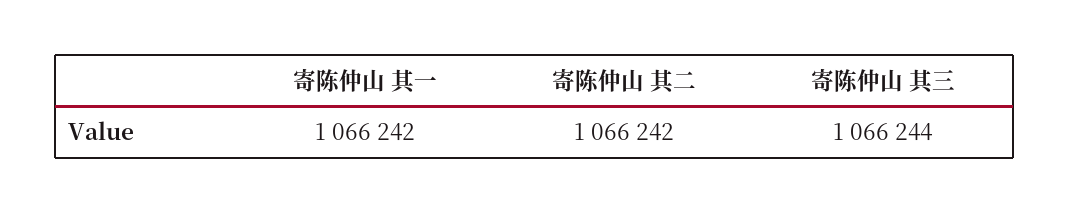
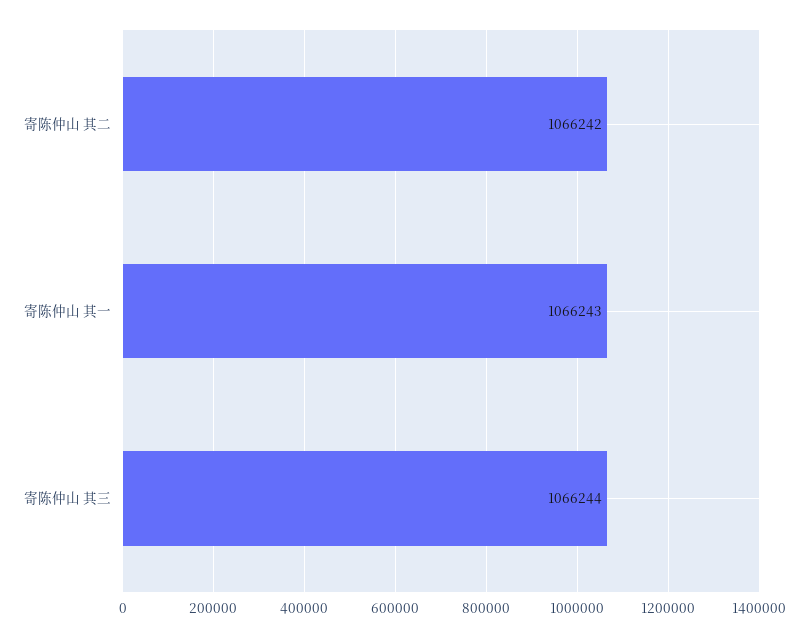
  {
-   "寄陈仲山 其一": 1066242,
+   "寄陈仲山 其一": 1066243,
    "寄陈仲山 其二": 1066242,
    "寄陈仲山 其三": 1066244
  }

